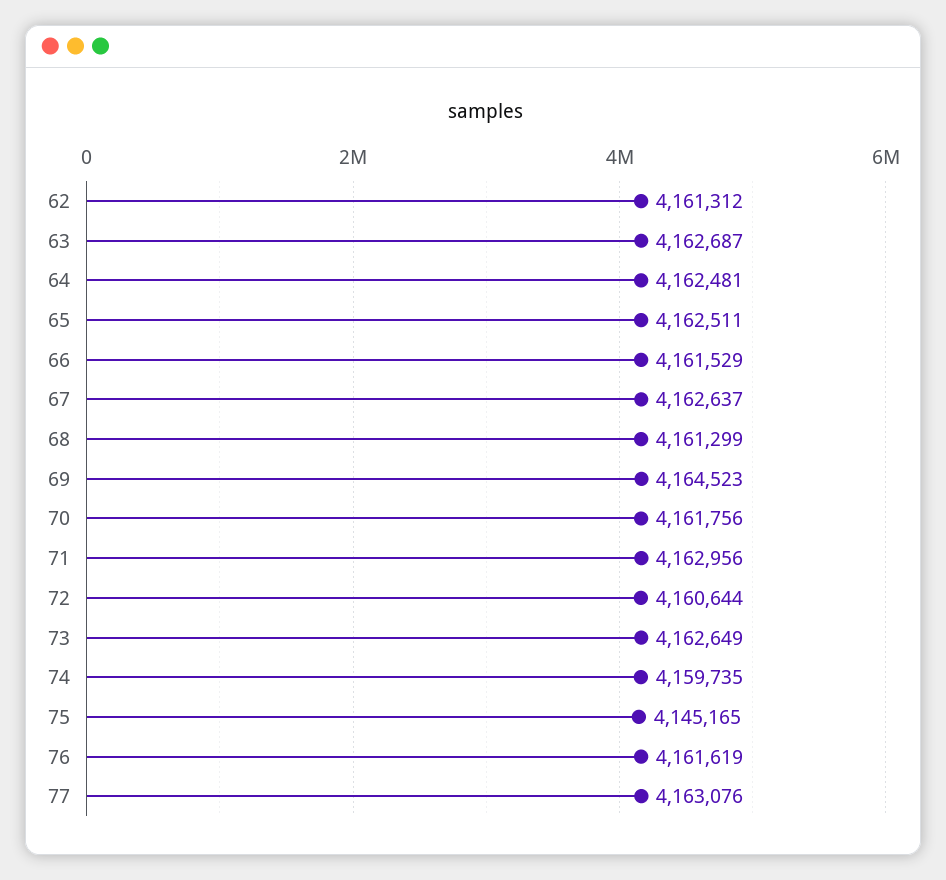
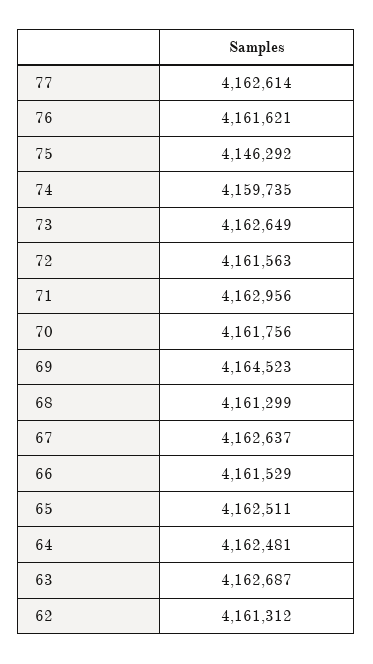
  {
    "62": 4161312,
    "63": 4162687,
    "64": 4162481,
    "65": 4162511,
    "66": 4161529,
    "67": 4162637,
    "68": 4161299,
    "69": 4164523,
    "70": 4161756,
    "71": 4162956,
-   "72": 4160644,
+   "72": 4161563,
    "73": 4162649,
    "74": 4159735,
-   "75": 4145165,
+   "75": 4146292,
-   "76": 4161619,
+   "76": 4161621,
-   "77": 4163076
+   "77": 4162614
  }

